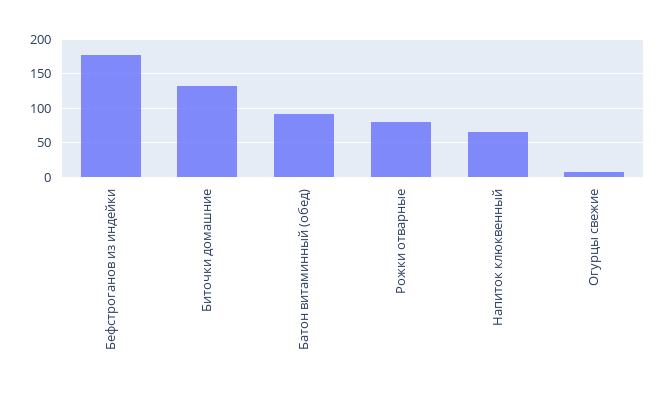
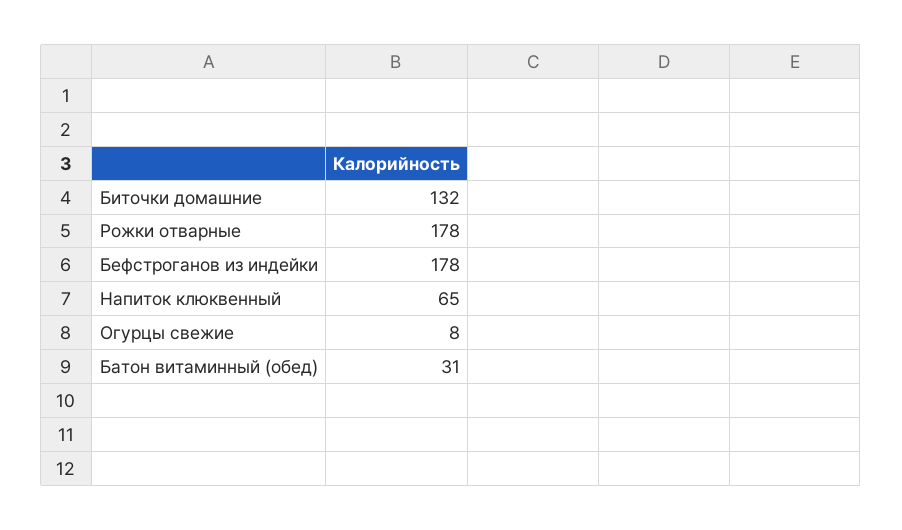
  {
    "Бефстроганов из индейки": 178,
    "Биточки домашние": 132,
-   "Батон витаминный (обед)": 90,
+   "Батон витаминный (обед)": 31,
-   "Рожки отварные": 80,
+   "Рожки отварные": 178,
    "Напиток клюквенный": 65,
    "Огурцы свежие": 8
  }

